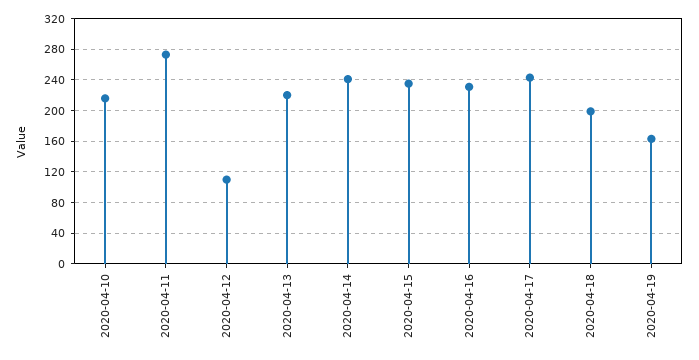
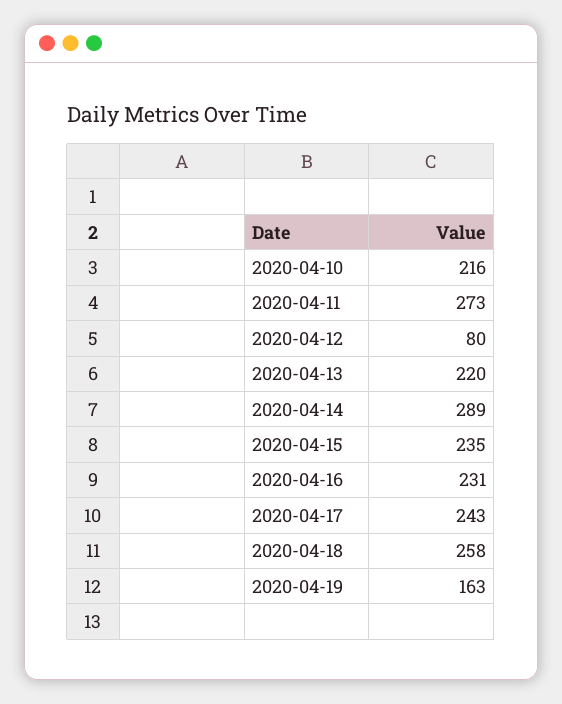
  {
    "2020-04-10": 216,
    "2020-04-11": 273,
-   "2020-04-12": 110,
+   "2020-04-12": 80,
    "2020-04-13": 220,
-   "2020-04-14": 240,
+   "2020-04-14": 289,
    "2020-04-15": 235,
    "2020-04-16": 231,
    "2020-04-17": 243,
-   "2020-04-18": 200,
+   "2020-04-18": 258,
    "2020-04-19": 163
  }

